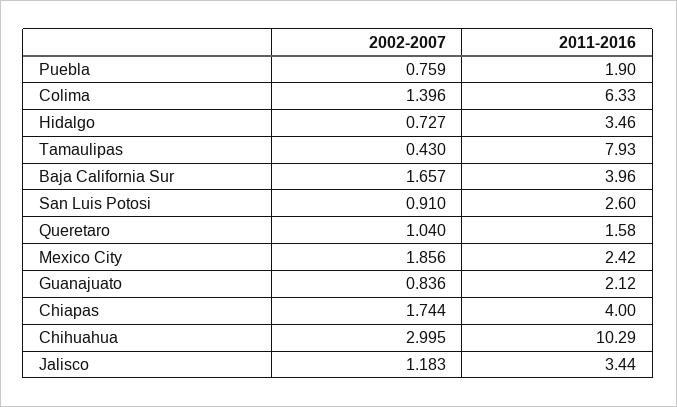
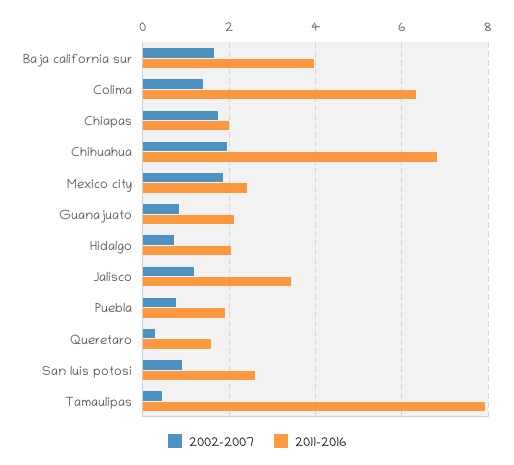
  {
    "2002-2007": {
      "Puebla": 0.759,
      "Colima": 1.396,
      "Hidalgo": 0.727,
      "Tamaulipas": 0.43,
      "Baja California Sur": 1.657,
      "San Luis Potosi": 0.91,
-     "Queretaro": 1.04,
+     "Queretaro": 0.2,
      "Mexico City": 1.856,
      "Guanajuato": 0.836,
      "Chiapas": 1.744,
-     "Chihuahua": 2.995,
+     "Chihuahua": 2,
      "Jalisco": 1.183
    },
    "2011-2016": {
      "Puebla": 1.9,
      "Colima": 6.33,
-     "Hidalgo": 3.46,
+     "Hidalgo": 2,
      "Tamaulipas": 7.93,
      "Baja California Sur": 3.96,
      "San Luis Potosi": 2.6,
      "Queretaro": 1.58,
      "Mexico City": 2.42,
      "Guanajuato": 2.12,
-     "Chiapas": 4,
+     "Chiapas": 2,
-     "Chihuahua": 10.29,
+     "Chihuahua": 6.8,
      "Jalisco": 3.44
    }
  }

